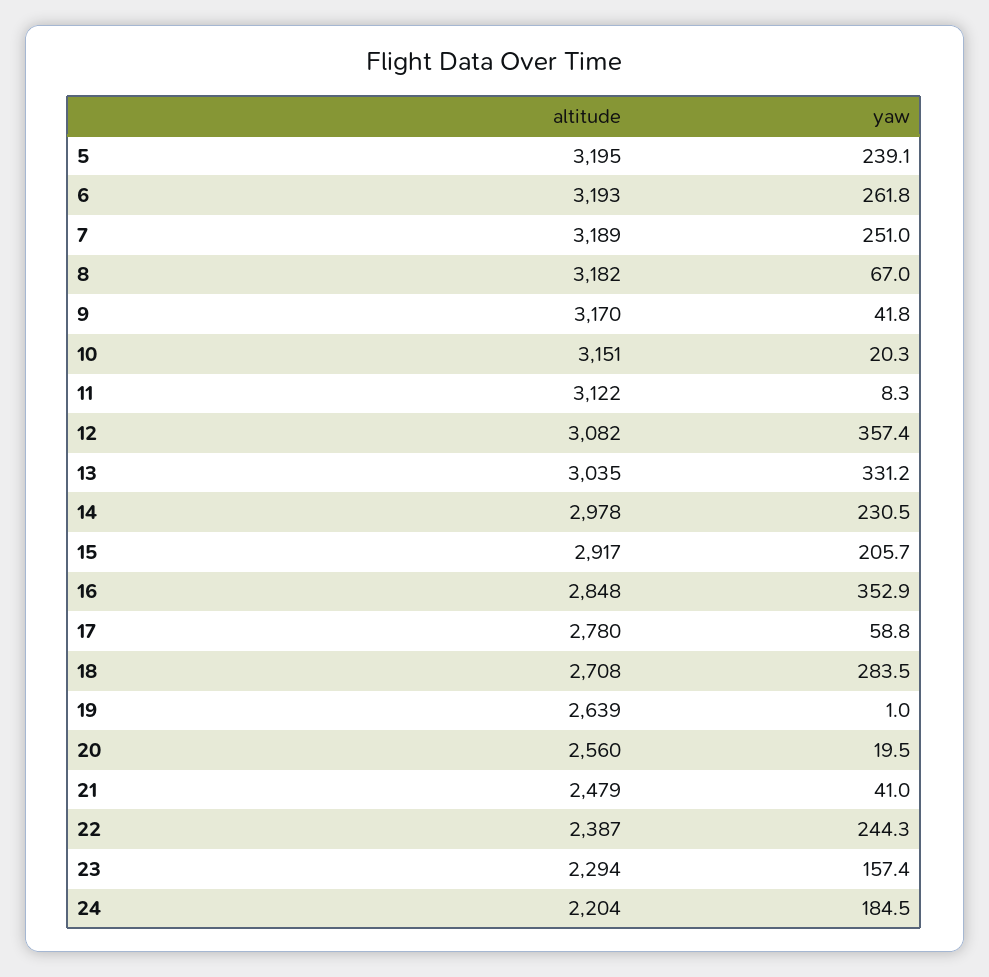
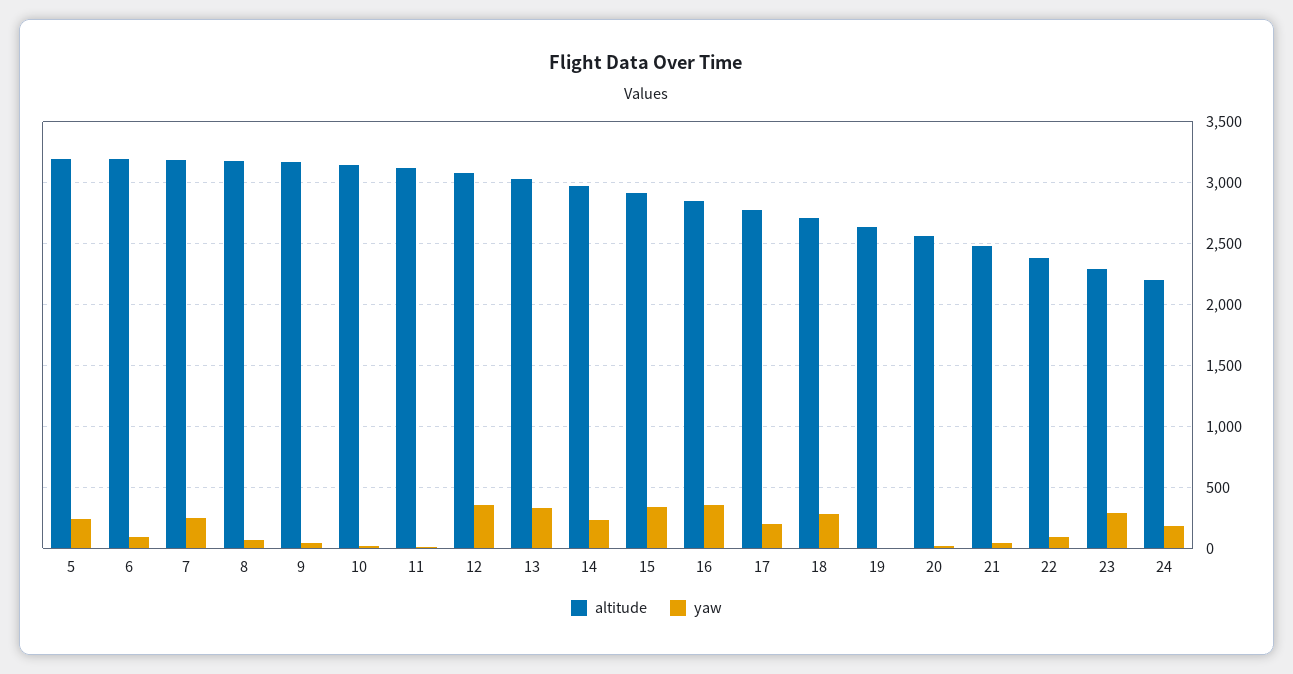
  {
    "altitude": {
      "5": 3195,
      "6": 3193,
      "7": 3189,
      "8": 3182,
      "9": 3170,
      "10": 3151,
      "11": 3122,
      "12": 3082,
      "13": 3035,
      "14": 2978,
      "15": 2917,
      "16": 2848,
      "17": 2780,
      "18": 2708,
      "19": 2639,
      "20": 2560,
      "21": 2479,
      "22": 2387,
      "23": 2294,
      "24": 2204
    },
    "yaw": {
      "5": 239.1,
-     "6": 261.8,
+     "6": 100,
      "7": 251,
      "8": 67,
      "9": 41.8,
      "10": 20.3,
      "11": 8.3,
      "12": 357.4,
      "13": 331.2,
      "14": 230.5,
-     "15": 205.7,
+     "15": 350,
      "16": 352.9,
-     "17": 58.8,
+     "17": 200,
      "18": 283.5,
      "19": 1,
      "20": 19.5,
      "21": 41,
-     "22": 244.3,
+     "22": 100,
-     "23": 157.4,
+     "23": 300,
      "24": 184.5
    }
  }

